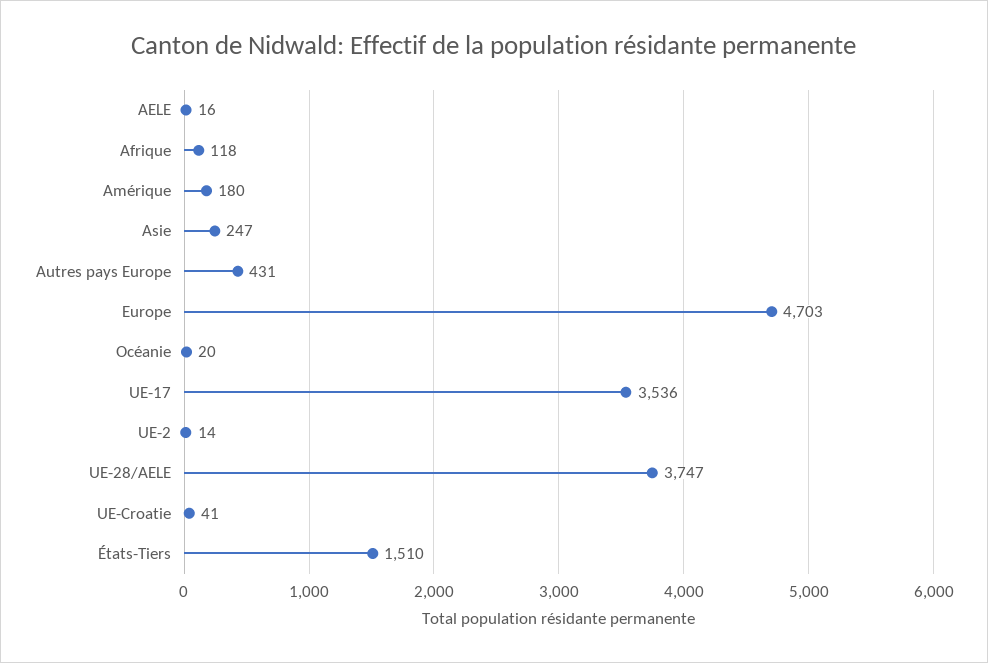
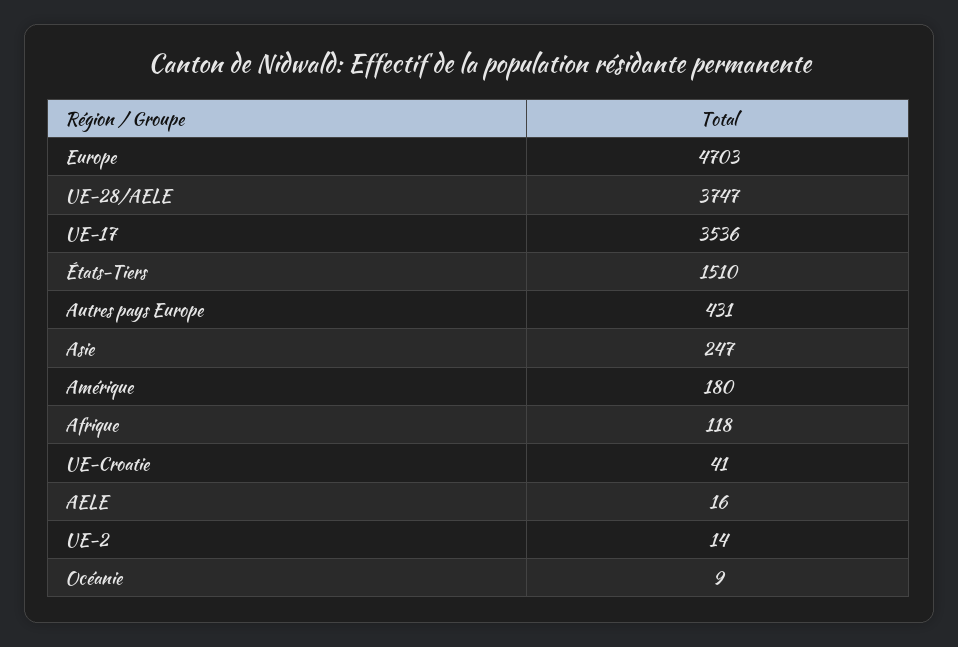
  {
    "AELE": 16,
    "Afrique": 118,
    "Amérique": 180,
    "Asie": 247,
    "Autres pays Europe": 431,
    "Europe": 4703,
-   "Océanie": 20,
+   "Océanie": 9,
    "UE-17": 3536,
    "UE-2": 14,
    "UE-28/AELE": 3747,
    "UE-Croatie": 41,
    "États-Tiers": 1510
  }

